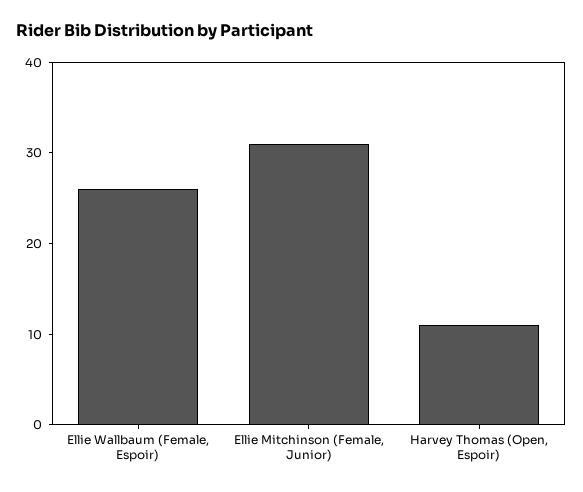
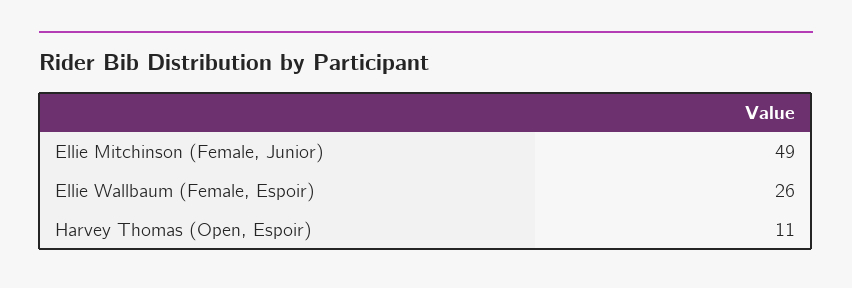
  {
    "Ellie Wallbaum (Female, Espoir)": 26,
-   "Ellie Mitchinson (Female, Junior)": 31,
+   "Ellie Mitchinson (Female, Junior)": 49,
    "Harvey Thomas (Open, Espoir)": 11
  }

